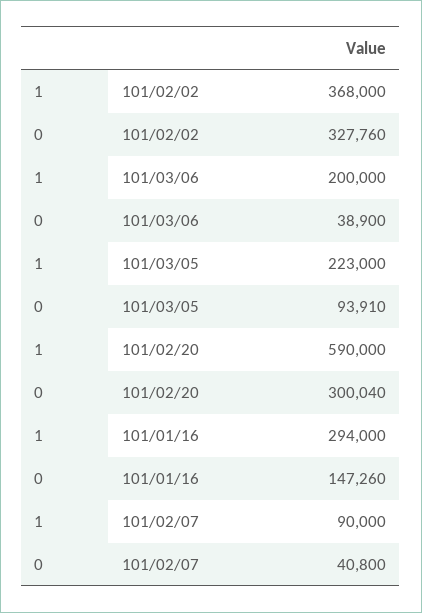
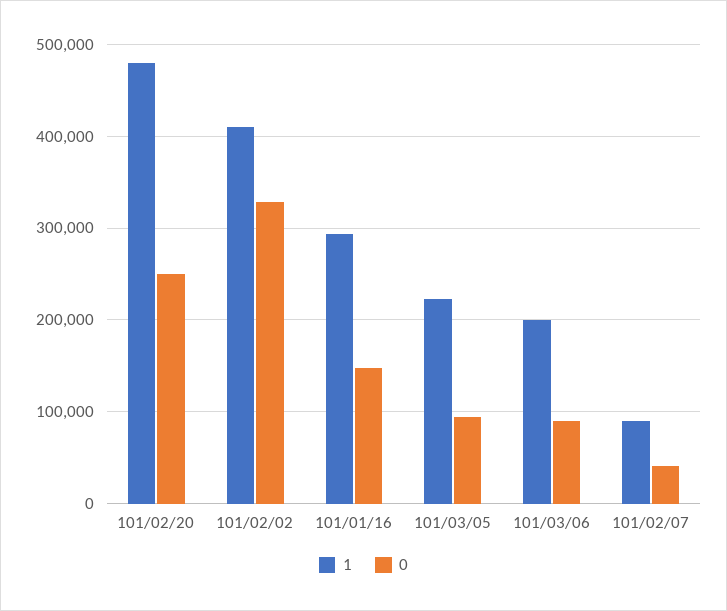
  {
    "1": {
-     "101/02/02": 368000,
+     "101/02/02": 410000,
      "101/03/06": 200000,
      "101/03/05": 223000,
-     "101/02/20": 590000,
+     "101/02/20": 480000,
      "101/01/16": 294000,
      "101/02/07": 90000
    },
    "0": {
      "101/02/02": 327760,
-     "101/03/06": 38900,
+     "101/03/06": 90000,
      "101/03/05": 93910,
-     "101/02/20": 300040,
+     "101/02/20": 250000,
      "101/01/16": 147260,
      "101/02/07": 40800
    }
  }

